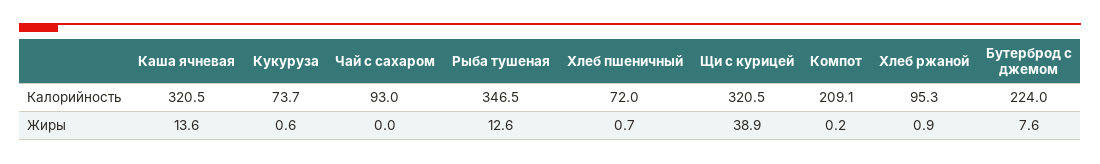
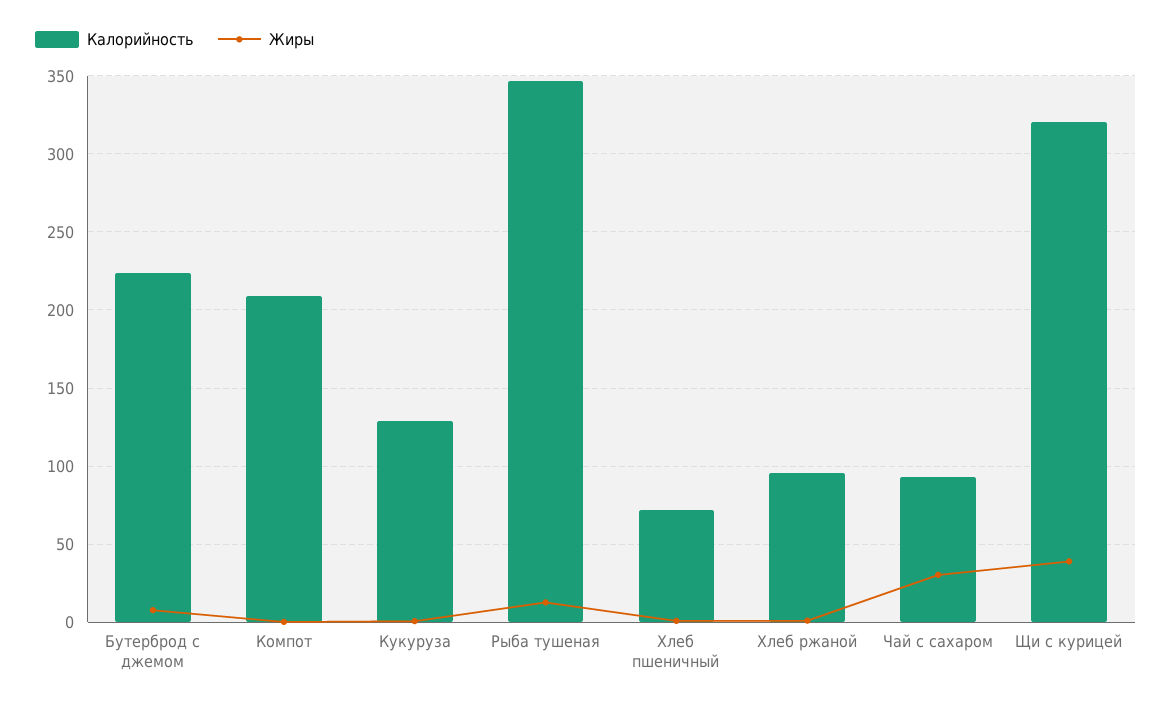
  {
    "Калорийность": {
-     "Каша ячневая": 320.5,
-     "Кукуруза": 73.7,
+     "Кукуруза": 130,
      "Чай с сахаром": 93,
      "Рыба тушеная": 346.5,
      "Хлеб пшеничный": 72,
      "Щи с курицей": 320.5,
      "Компот": 209.1,
      "Хлеб ржаной": 95.3,
      "Бутерброд с джемом": 224
    },
    "Жиры": {
-     "Каша ячневая": 13.6,
      "Кукуруза": 0.6,
-     "Чай с сахаром": 0,
+     "Чай с сахаром": 30,
      "Рыба тушеная": 12.6,
      "Хлеб пшеничный": 0.7,
      "Щи с курицей": 38.9,
      "Компот": 0.2,
      "Хлеб ржаной": 0.9,
      "Бутерброд с джемом": 7.6
    }
  }

